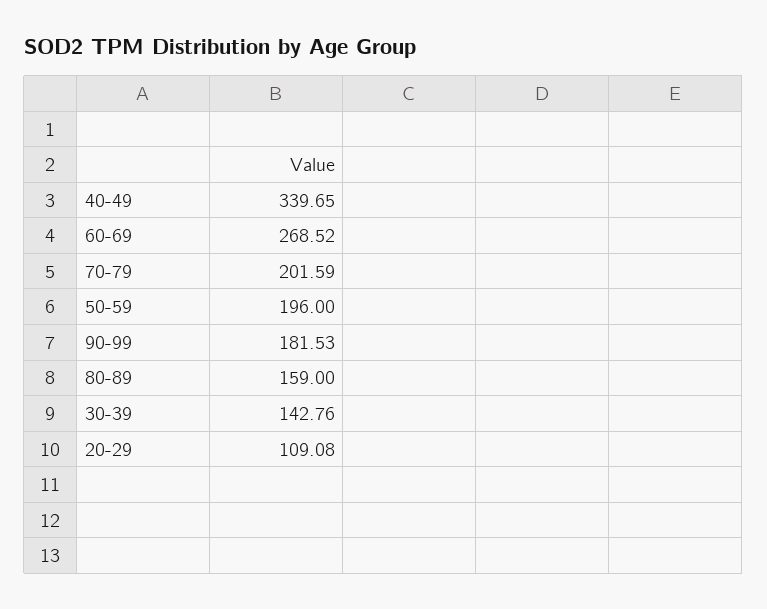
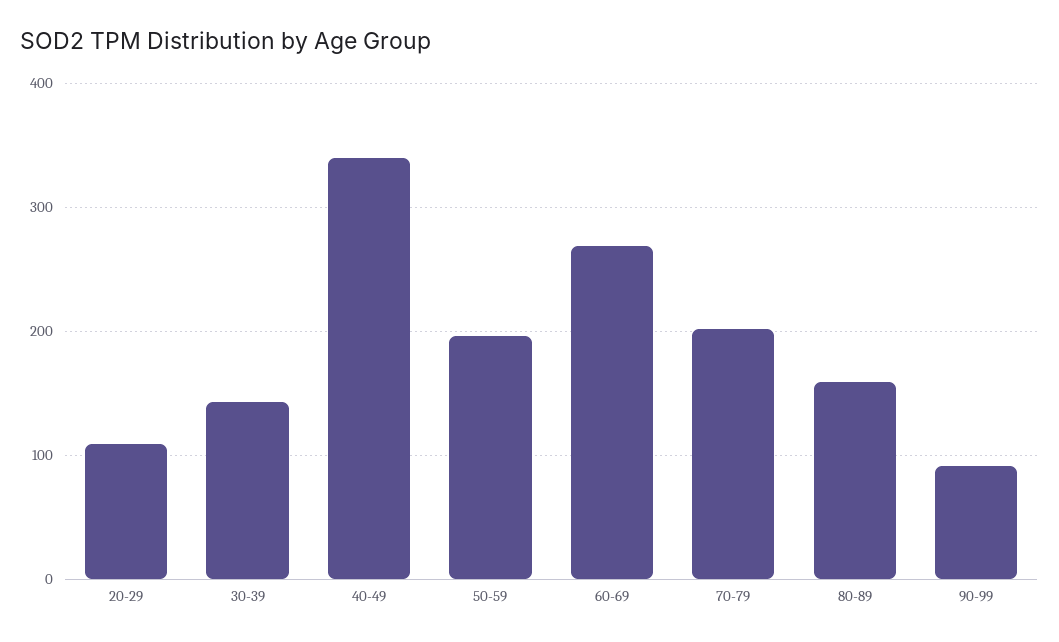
  {
    "40-49": 339.65,
    "60-69": 268.52,
    "70-79": 201.59,
    "50-59": 196,
-   "90-99": 181.53,
+   "90-99": 90,
    "80-89": 159,
    "30-39": 142.76,
    "20-29": 109.08
  }

